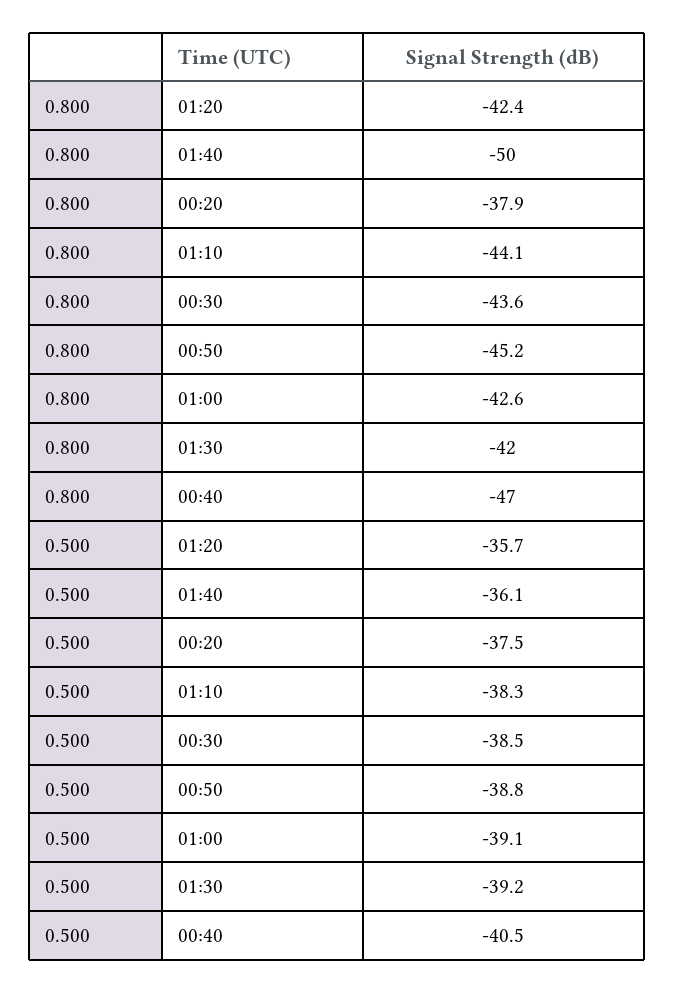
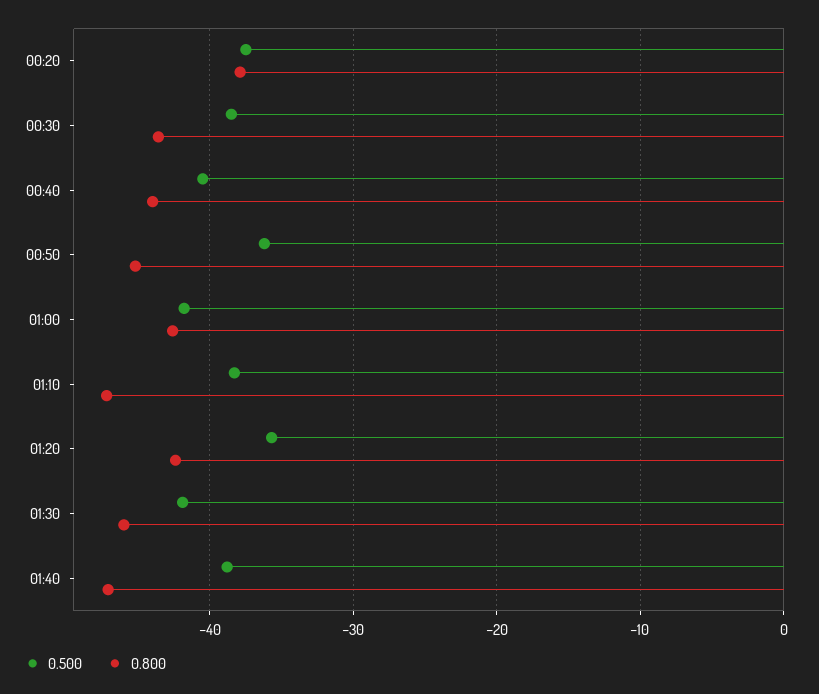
  {
    "0.800": {
      "01:20": -42.4,
-     "01:40": -50,
+     "01:40": -47,
      "00:20": -37.9,
-     "01:10": -44.1,
+     "01:10": -47,
      "00:30": -43.6,
      "00:50": -45.2,
      "01:00": -42.6,
-     "01:30": -42,
+     "01:30": -46,
-     "00:40": -47
+     "00:40": -44
    },
    "0.500": {
      "01:20": -35.7,
-     "01:40": -36.1,
+     "01:40": -39,
      "00:20": -37.5,
      "01:10": -38.3,
      "00:30": -38.5,
-     "00:50": -38.8,
+     "00:50": -36,
-     "01:00": -39.1,
+     "01:00": -42,
-     "01:30": -39.2,
+     "01:30": -42,
      "00:40": -40.5
    }
  }

